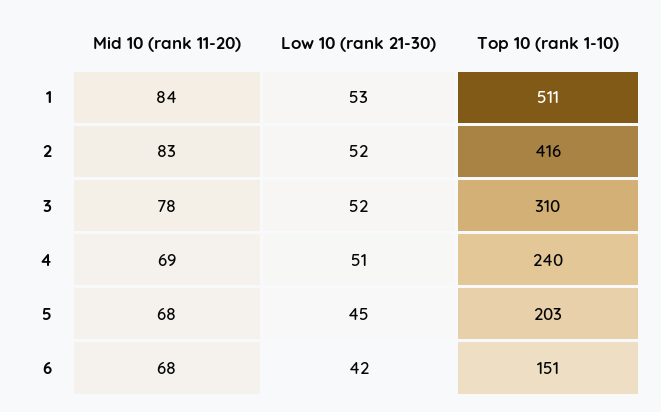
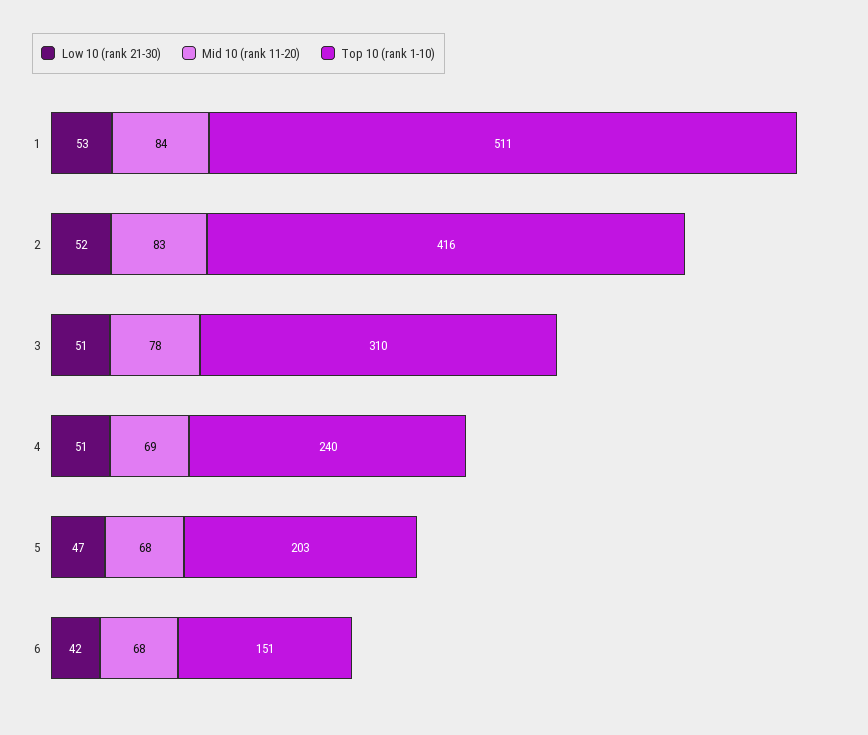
  {
    "Mid 10 (rank 11-20)": {
      "1": 84,
      "2": 83,
      "3": 78,
      "4": 69,
      "5": 68,
      "6": 68
    },
    "Low 10 (rank 21-30)": {
      "1": 53,
      "2": 52,
-     "3": 52,
+     "3": 51,
      "4": 51,
-     "5": 45,
+     "5": 47,
      "6": 42
    },
    "Top 10 (rank 1-10)": {
      "1": 511,
      "2": 416,
      "3": 310,
      "4": 240,
      "5": 203,
      "6": 151
    }
  }

